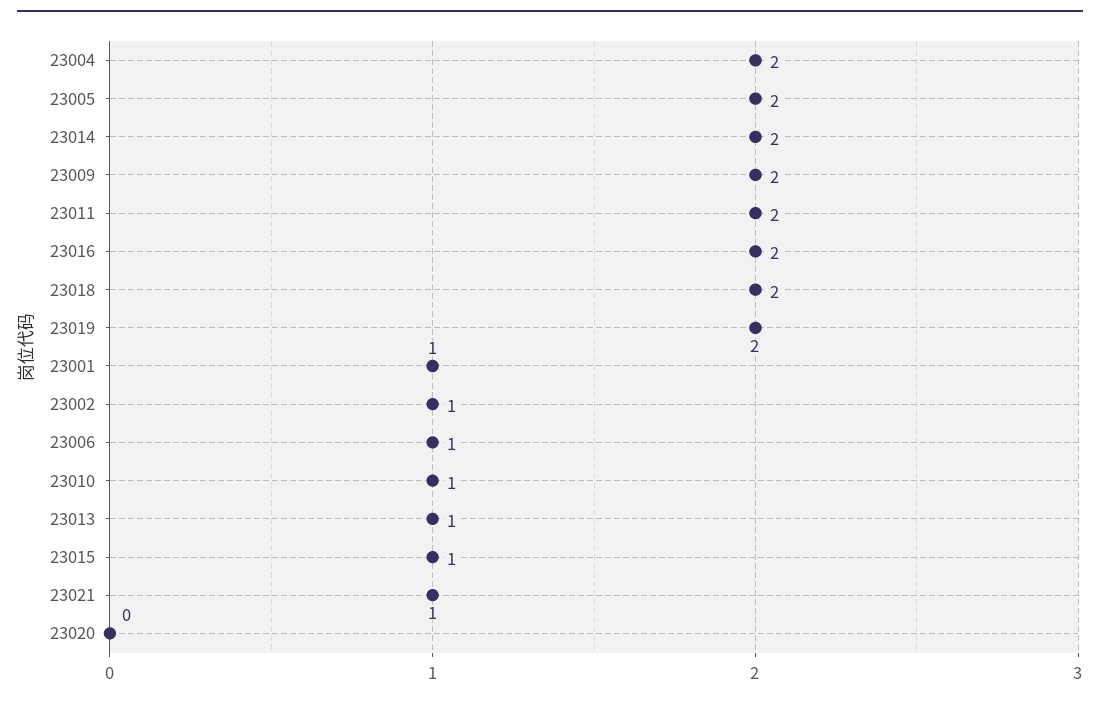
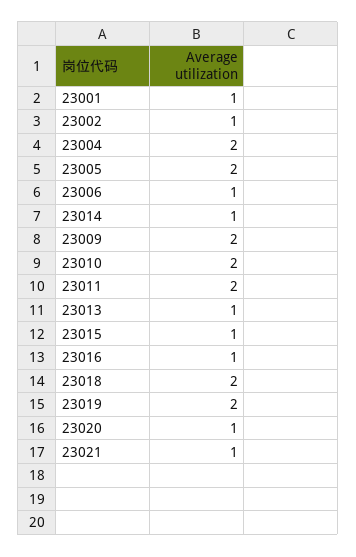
  {
    "23004": 2,
    "23005": 2,
-   "23014": 2,
+   "23014": 1,
    "23009": 2,
    "23011": 2,
-   "23016": 2,
+   "23016": 1,
    "23018": 2,
    "23019": 2,
    "23001": 1,
    "23002": 1,
    "23006": 1,
-   "23010": 1,
+   "23010": 2,
    "23013": 1,
    "23015": 1,
    "23021": 1,
-   "23020": 0
+   "23020": 1
  }

